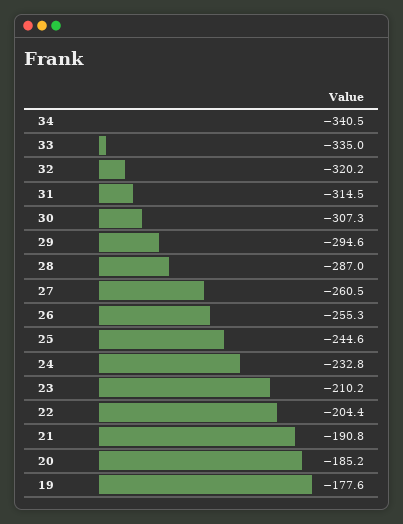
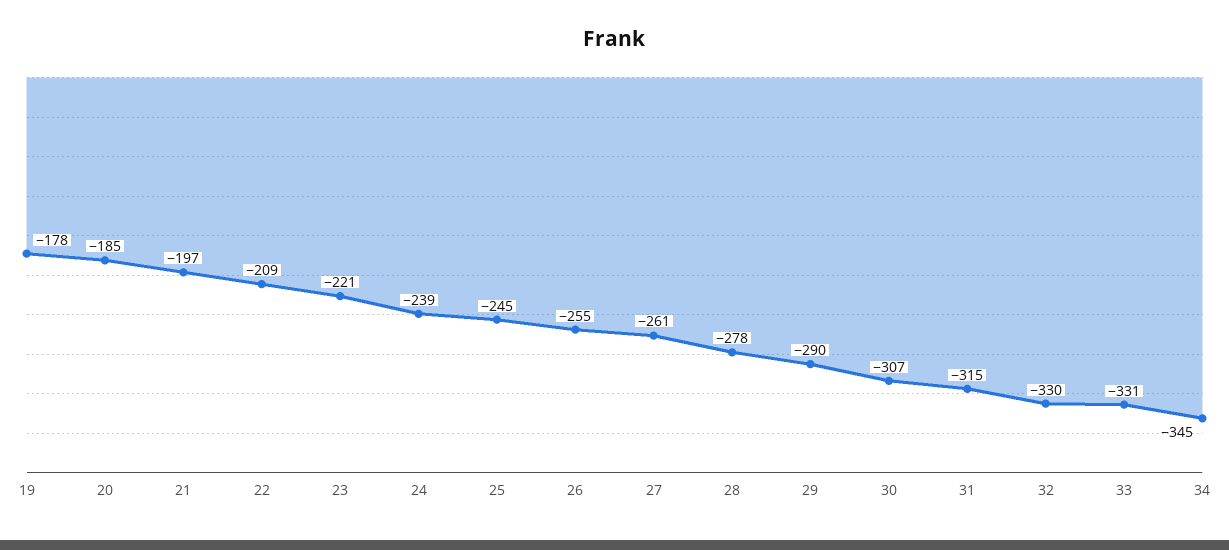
  {
-   "34": -340.5,
+   "34": -345,
-   "33": -335,
+   "33": -331,
-   "32": -320.2,
+   "32": -330,
    "31": -314.5,
    "30": -307.3,
-   "29": -294.6,
+   "29": -290,
-   "28": -287,
+   "28": -278,
    "27": -260.5,
    "26": -255.3,
    "25": -244.6,
-   "24": -232.8,
+   "24": -239,
-   "23": -210.2,
+   "23": -221,
-   "22": -204.4,
+   "22": -209,
-   "21": -190.8,
+   "21": -197,
    "20": -185.2,
    "19": -177.6
  }

